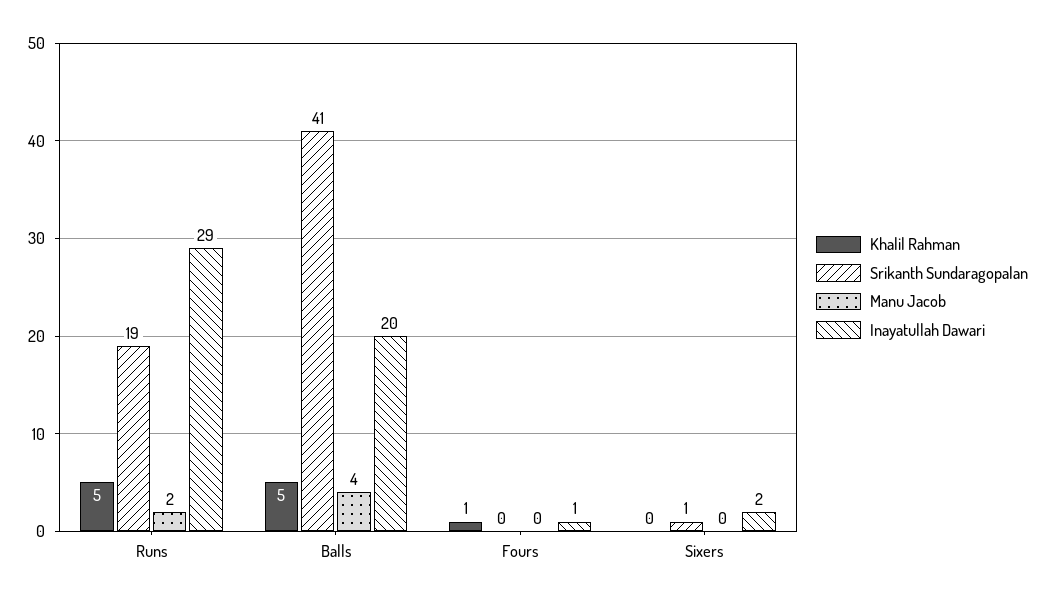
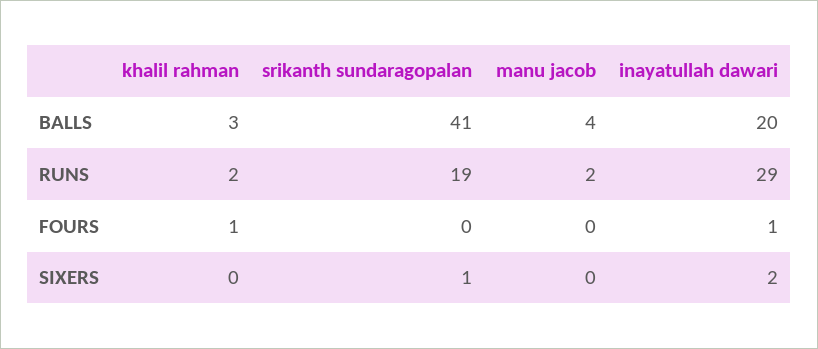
  {
    "Khalil Rahman": {
-     "Runs": 5,
+     "Runs": 2,
-     "Balls": 5,
+     "Balls": 3,
      "Fours": 1,
      "Sixers": 0
    },
    "Srikanth Sundaragopalan": {
      "Runs": 19,
      "Balls": 41,
      "Fours": 0,
      "Sixers": 1
    },
    "Manu Jacob": {
      "Runs": 2,
      "Balls": 4,
      "Fours": 0,
      "Sixers": 0
    },
    "Inayatullah Dawari": {
      "Runs": 29,
      "Balls": 20,
      "Fours": 1,
      "Sixers": 2
    }
  }

